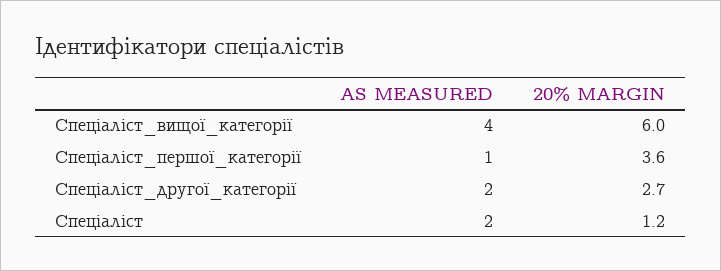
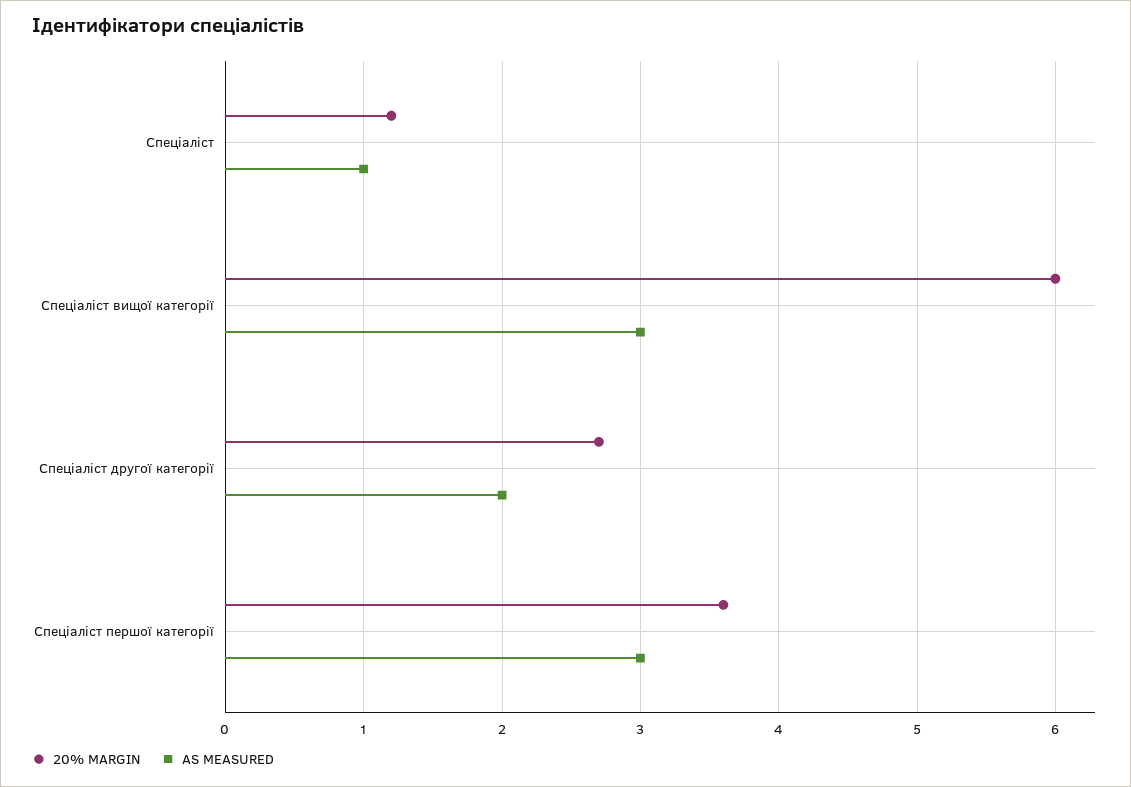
  {
    "AS MEASURED": {
-     "Спеціаліст_вищої_категорії": 4,
+     "Спеціаліст_вищої_категорії": 3,
-     "Спеціаліст_першої_категорії": 1,
+     "Спеціаліст_першої_категорії": 3,
      "Спеціаліст_другої_категорії": 2,
-     "Спеціаліст": 2
+     "Спеціаліст": 1
    },
    "20% MARGIN": {
      "Спеціаліст_вищої_категорії": 6,
      "Спеціаліст_першої_категорії": 3.6,
      "Спеціаліст_другої_категорії": 2.7,
      "Спеціаліст": 1.2
    }
  }

